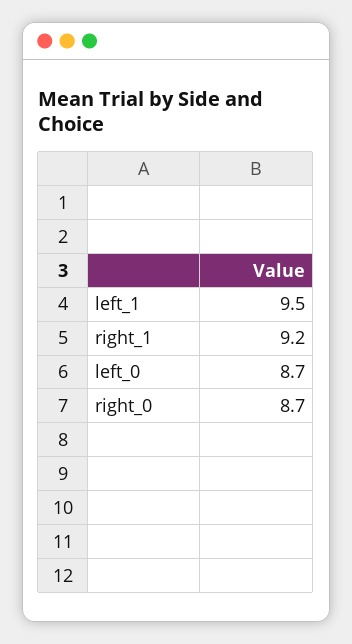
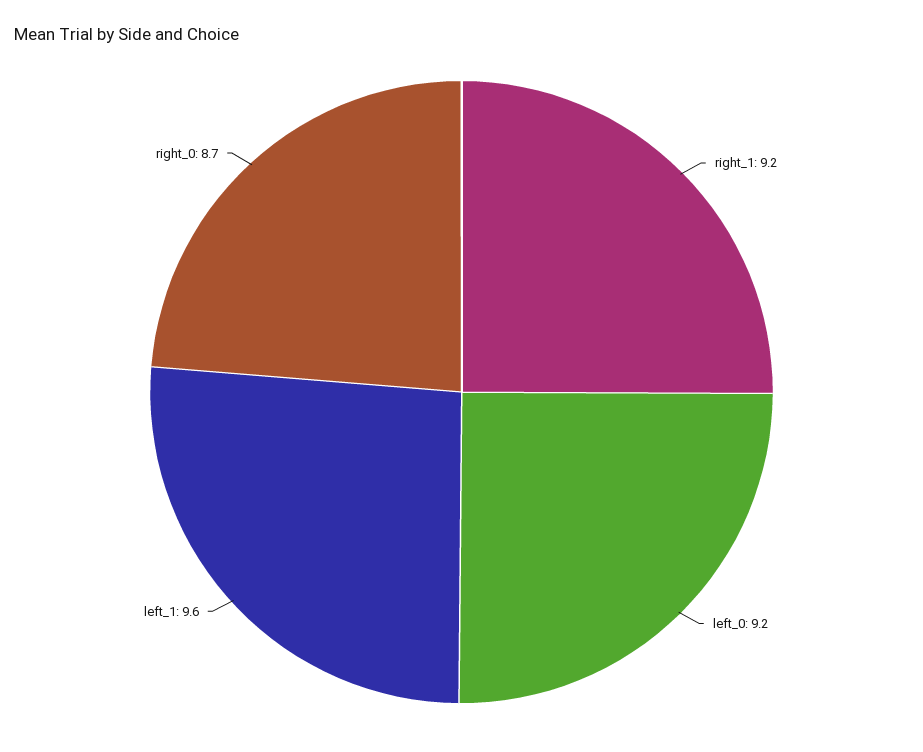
  {
-   "left_1": 9.5,
+   "left_1": 9.6,
    "right_1": 9.2,
-   "left_0": 8.7,
+   "left_0": 9.2,
    "right_0": 8.7
  }

